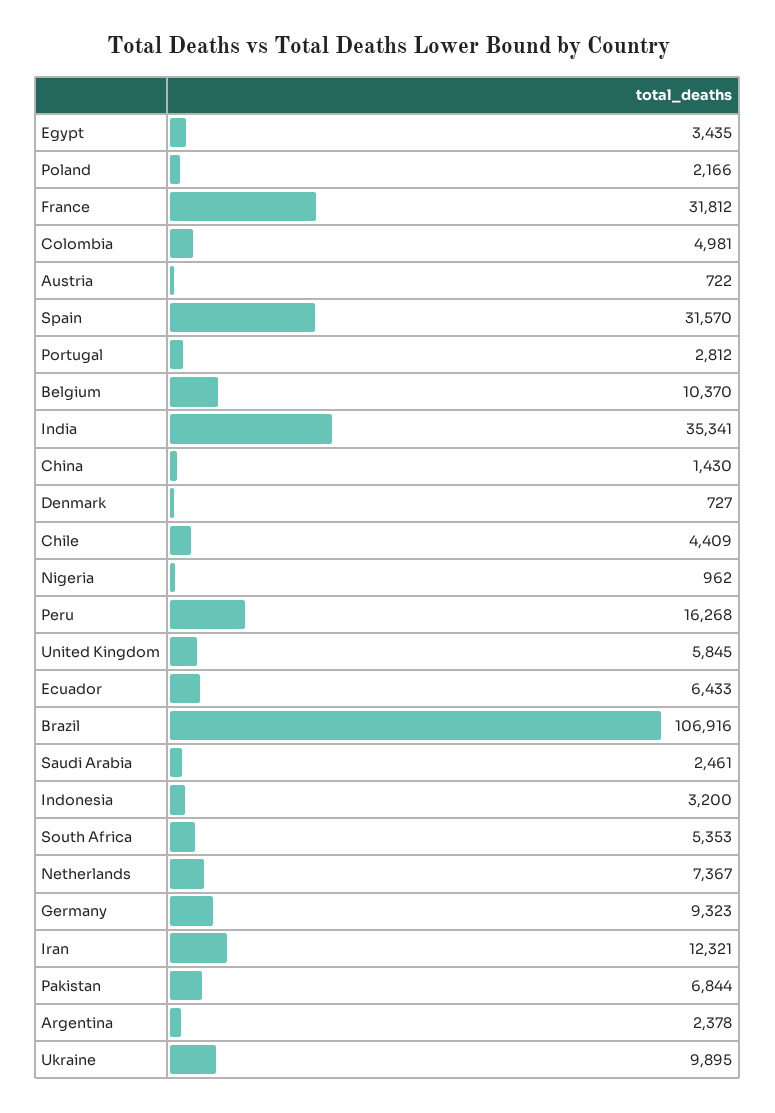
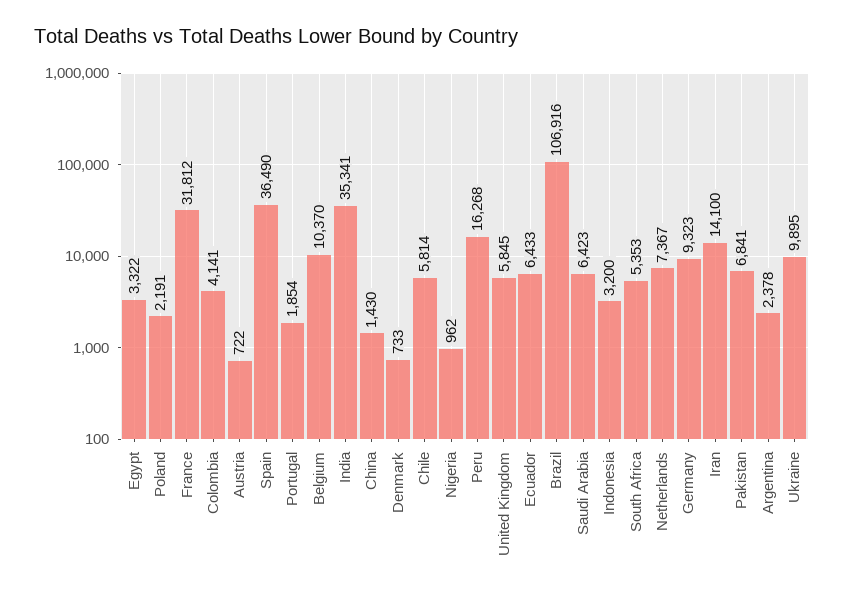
  {
-   "Egypt": 3435,
+   "Egypt": 3322,
-   "Poland": 2166,
+   "Poland": 2191,
    "France": 31812,
-   "Colombia": 4981,
+   "Colombia": 4141,
    "Austria": 722,
-   "Spain": 31570,
+   "Spain": 36490,
-   "Portugal": 2812,
+   "Portugal": 1854,
    "Belgium": 10370,
    "India": 35341,
    "China": 1430,
-   "Denmark": 727,
+   "Denmark": 733,
-   "Chile": 4409,
+   "Chile": 5814,
    "Nigeria": 962,
    "Peru": 16268,
    "United Kingdom": 5845,
    "Ecuador": 6433,
    "Brazil": 106916,
-   "Saudi Arabia": 2461,
+   "Saudi Arabia": 6423,
    "Indonesia": 3200,
    "South Africa": 5353,
    "Netherlands": 7367,
    "Germany": 9323,
-   "Iran": 12321,
+   "Iran": 14100,
-   "Pakistan": 6844,
+   "Pakistan": 6841,
    "Argentina": 2378,
    "Ukraine": 9895
  }

